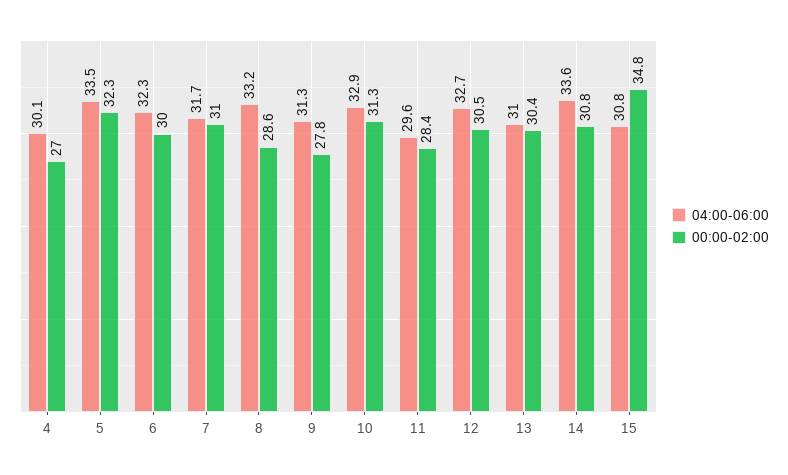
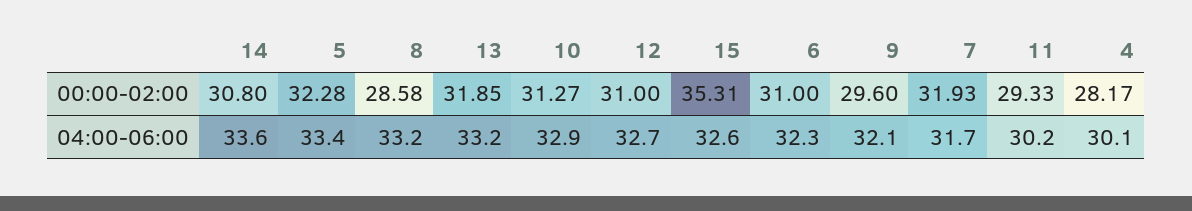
  {
    "04:00-06:00": {
      "4": 30.1,
-     "5": 33.5,
+     "5": 33.4,
      "6": 32.3,
      "7": 31.7,
      "8": 33.2,
-     "9": 31.3,
+     "9": 32.1,
      "10": 32.9,
-     "11": 29.6,
+     "11": 30.2,
      "12": 32.7,
-     "13": 31,
+     "13": 33.2,
      "14": 33.6,
-     "15": 30.8
+     "15": 32.6
    },
    "00:00-02:00": {
-     "4": 27,
+     "4": 28.17,
      "5": 32.28,
-     "6": 30,
+     "6": 31,
-     "7": 31,
+     "7": 31.93,
      "8": 28.58,
-     "9": 27.8,
+     "9": 29.6,
      "10": 31.27,
-     "11": 28.4,
+     "11": 29.33,
-     "12": 30.5,
+     "12": 31,
-     "13": 30.4,
+     "13": 31.85,
      "14": 30.8,
-     "15": 34.8
+     "15": 35.31
    }
  }

